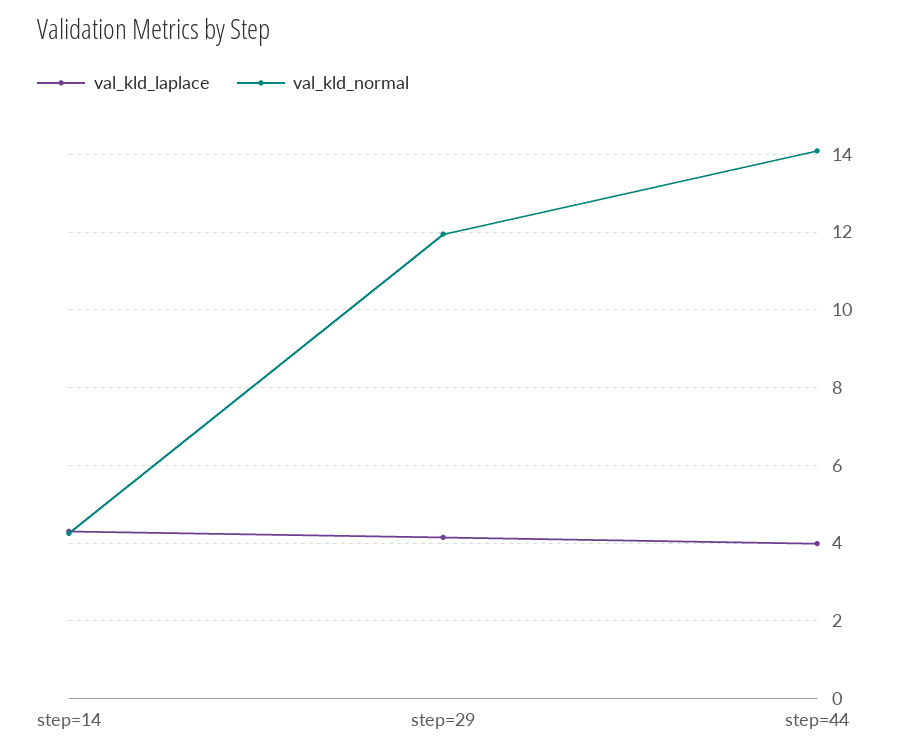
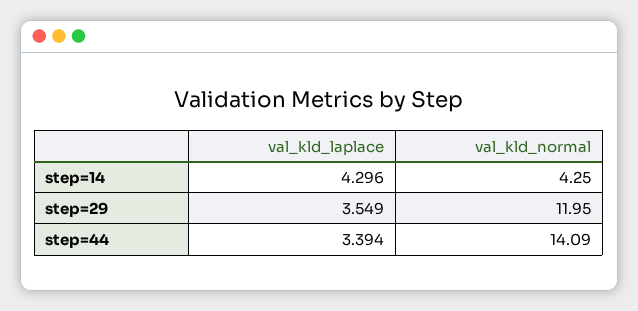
  {
    "val_kld_laplace": {
      "step=14": 4.296,
-     "step=29": 4.2,
+     "step=29": 3.549,
-     "step=44": 4
+     "step=44": 3.394
    },
    "val_kld_normal": {
      "step=14": 4.25,
      "step=29": 11.95,
      "step=44": 14.09
    }
  }

